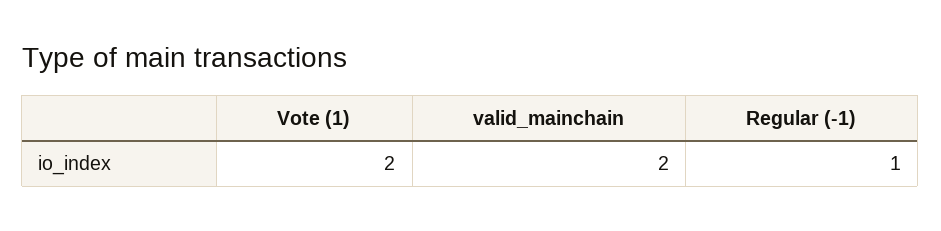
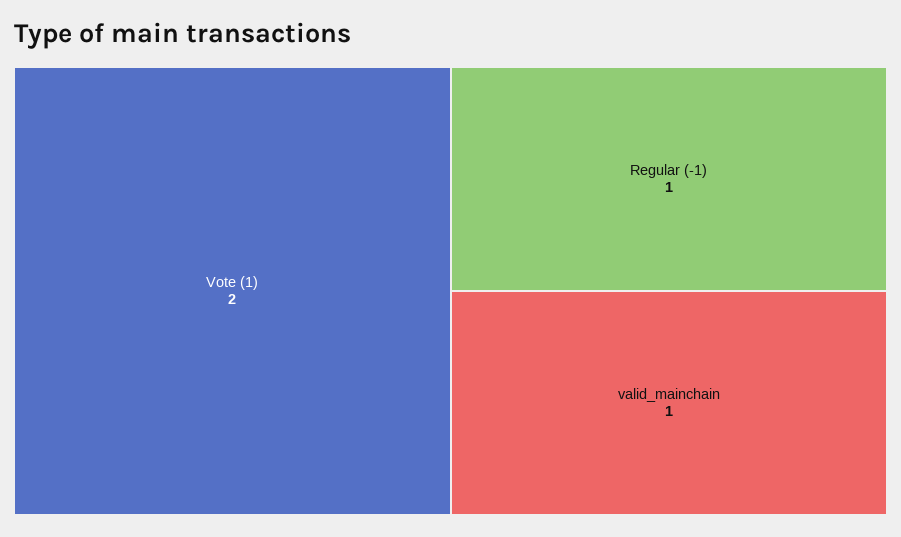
  {
    "Vote (1)": 2,
-   "valid_mainchain": 2,
+   "valid_mainchain": 1,
    "Regular (-1)": 1
  }

